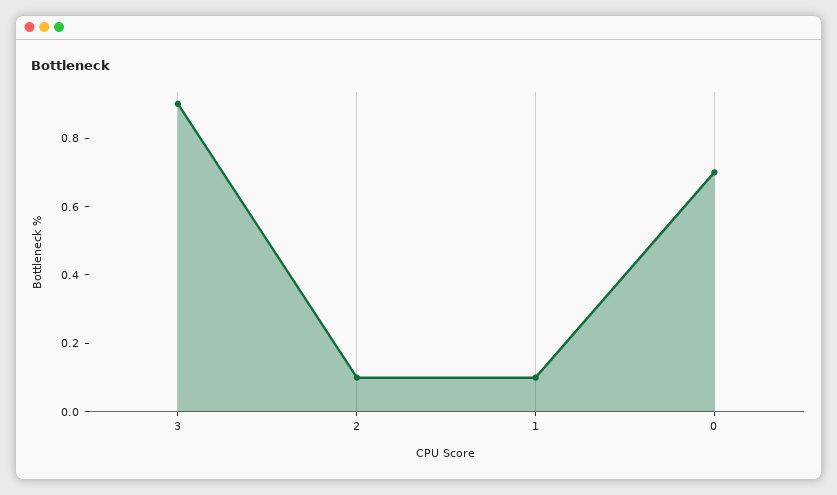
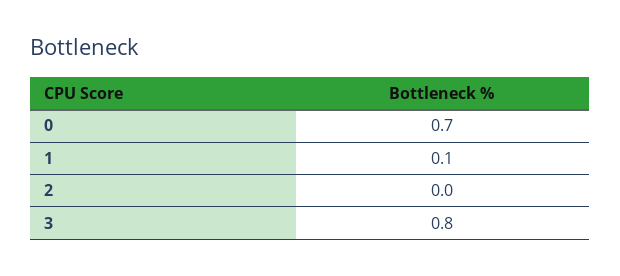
  {
-   "3": 0.9,
+   "3": 0.8,
-   "2": 0.1,
+   "2": 0,
    "1": 0.1,
    "0": 0.7
  }

